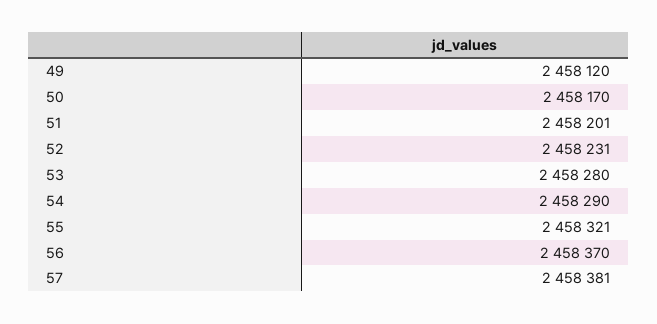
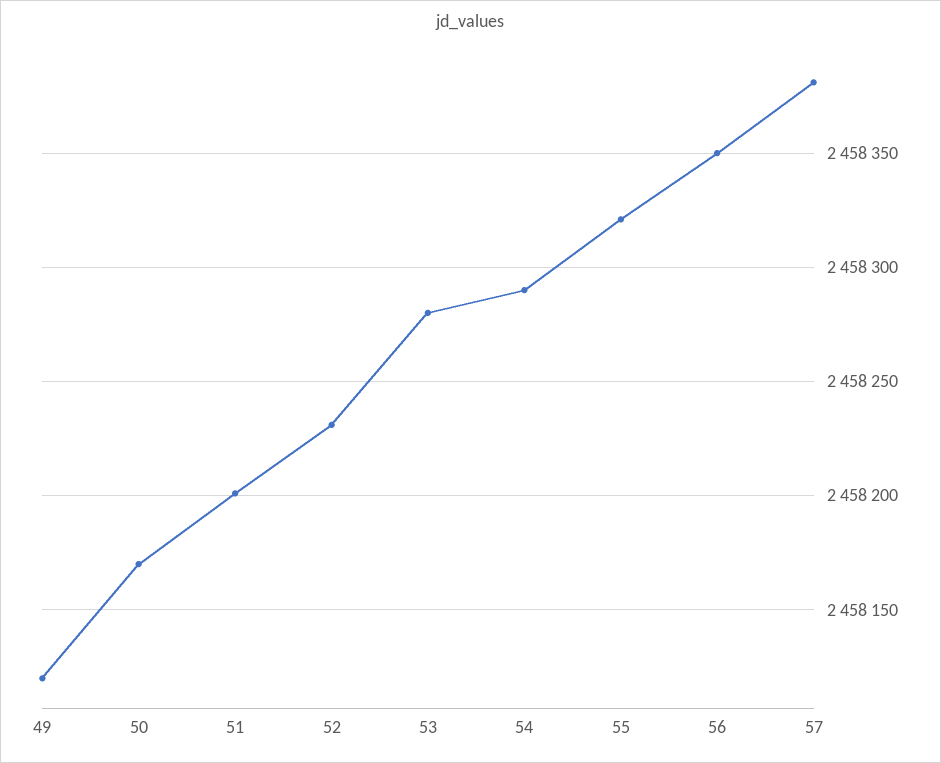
  {
    "49": 2458120,
    "50": 2458170,
    "51": 2458201,
    "52": 2458231,
    "53": 2458280,
    "54": 2458290,
    "55": 2458321,
-   "56": 2458370,
+   "56": 2458350,
    "57": 2458381
  }

